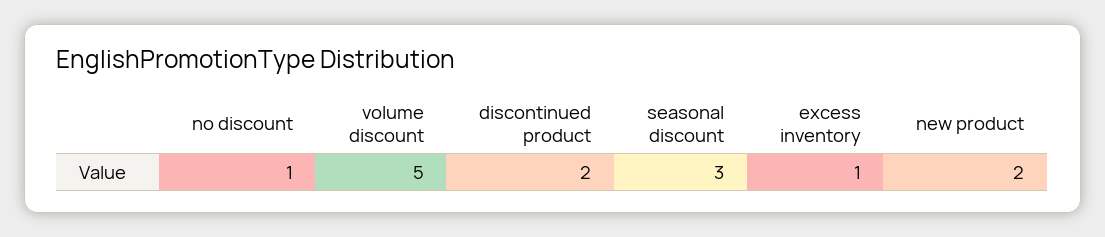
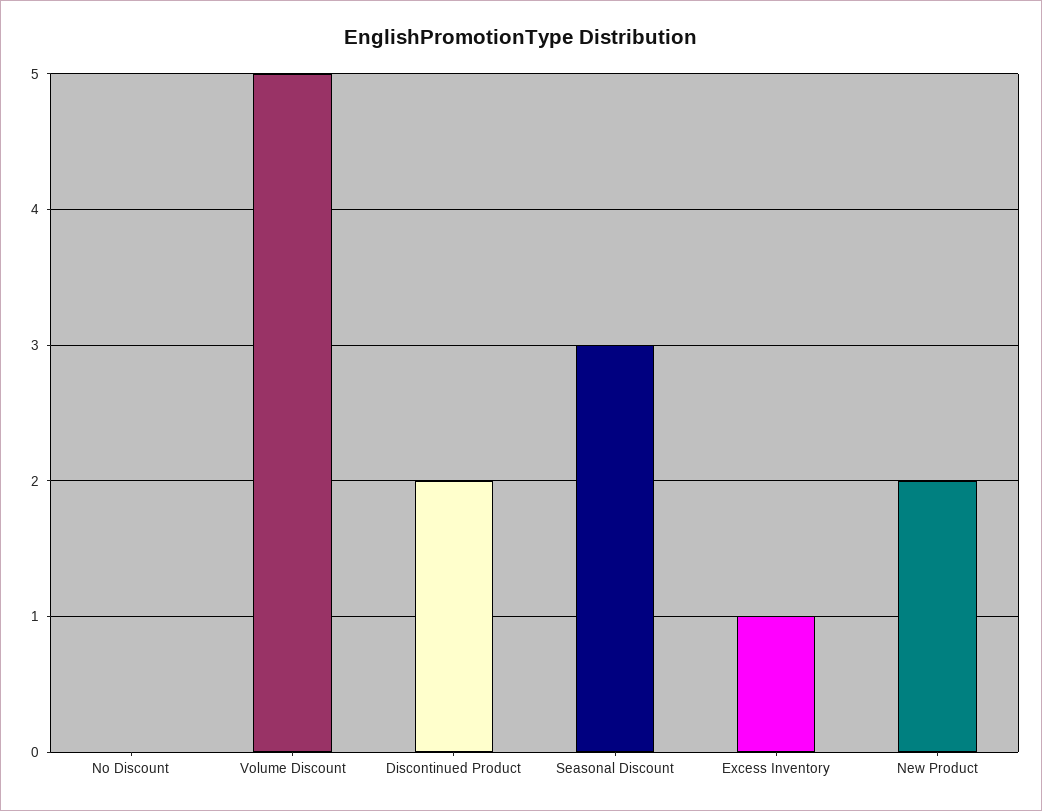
  {
-   "no discount": 1,
+   "no discount": 0,
    "volume discount": 5,
    "discontinued product": 2,
    "seasonal discount": 3,
    "excess inventory": 1,
    "new product": 2
  }

